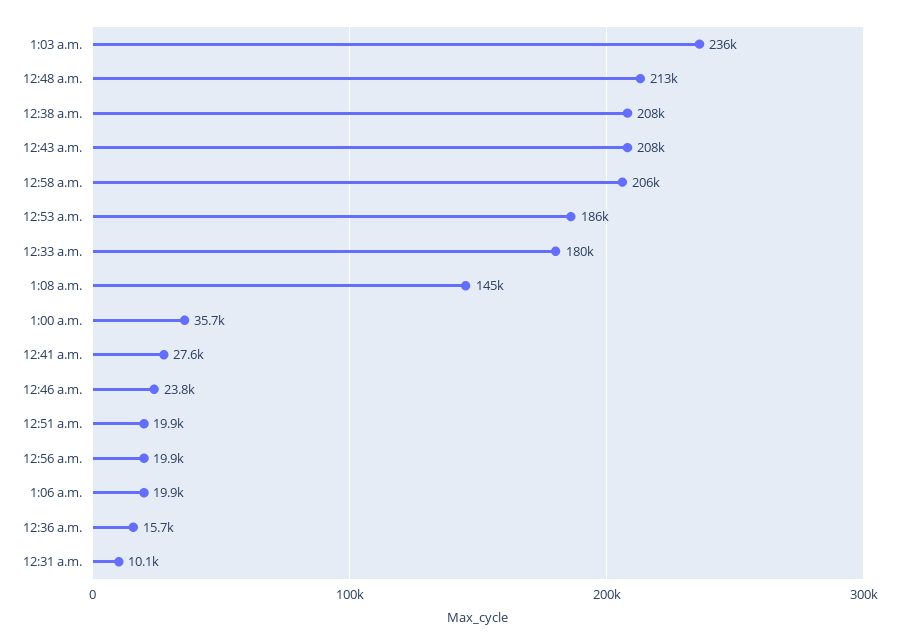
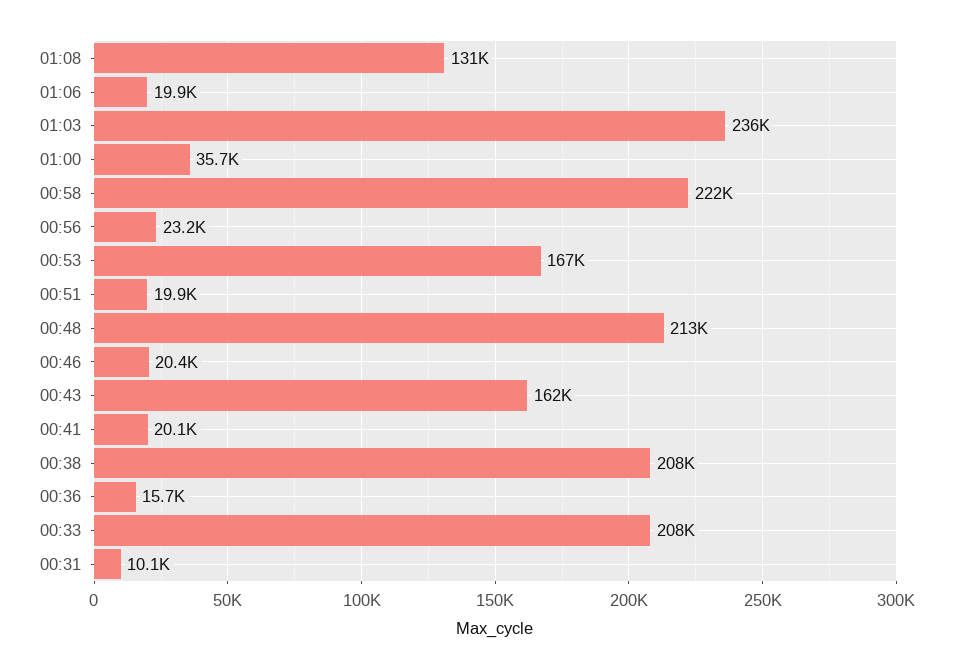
  {
    "1:03 a.m.": 236000,
    "12:48 a.m.": 213000,
    "12:38 a.m.": 208000,
-   "12:43 a.m.": 208000,
+   "12:43 a.m.": 162000,
-   "12:58 a.m.": 206000,
+   "12:58 a.m.": 222000,
-   "12:53 a.m.": 186000,
+   "12:53 a.m.": 167000,
-   "12:33 a.m.": 180000,
+   "12:33 a.m.": 208000,
-   "1:08 a.m.": 145000,
+   "1:08 a.m.": 131000,
    "1:00 a.m.": 35700,
-   "12:41 a.m.": 27600,
+   "12:41 a.m.": 20100,
-   "12:46 a.m.": 23800,
+   "12:46 a.m.": 20400,
    "12:51 a.m.": 19900,
-   "12:56 a.m.": 19900,
+   "12:56 a.m.": 23200,
    "1:06 a.m.": 19900,
    "12:36 a.m.": 15700,
    "12:31 a.m.": 10100
  }

